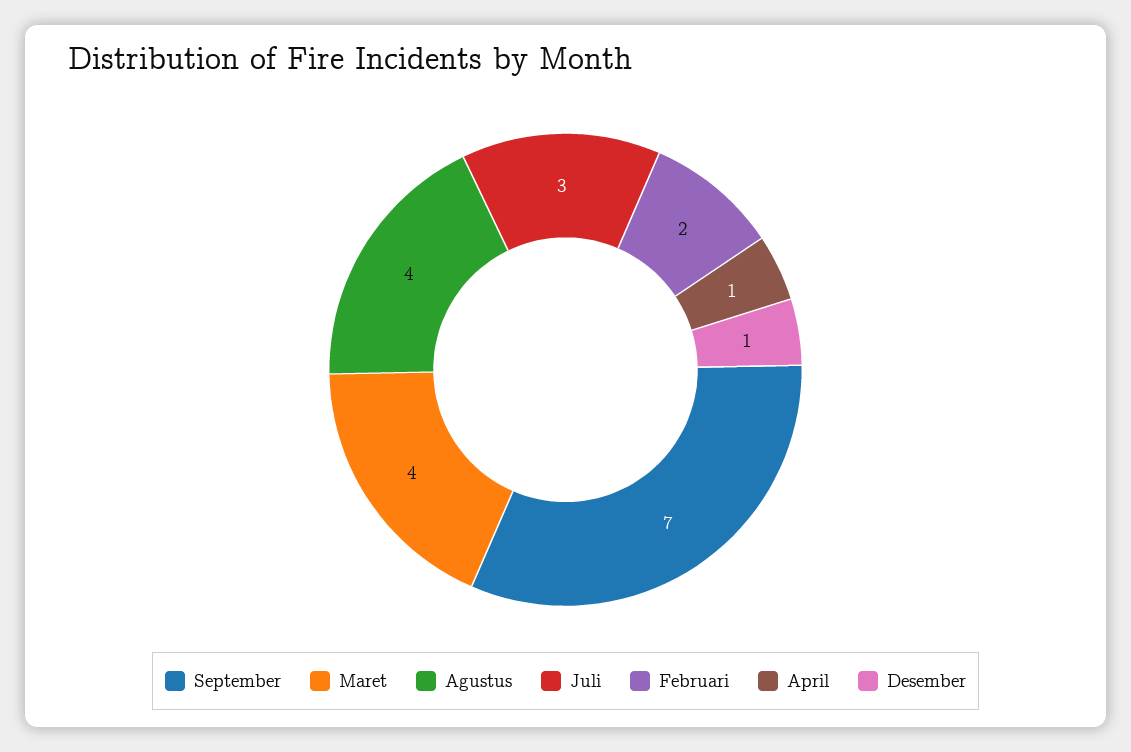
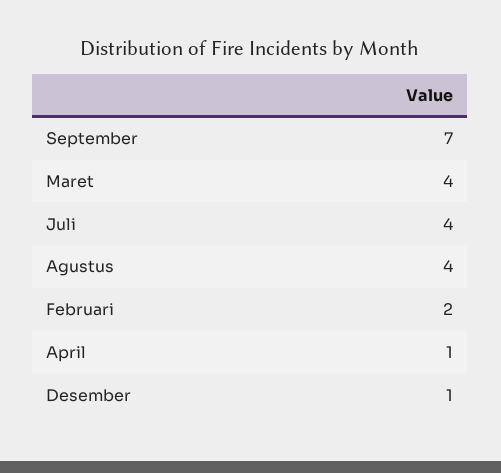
  {
    "September": 7,
    "Maret": 4,
    "Agustus": 4,
-   "Juli": 3,
+   "Juli": 4,
    "Februari": 2,
    "April": 1,
    "Desember": 1
  }

